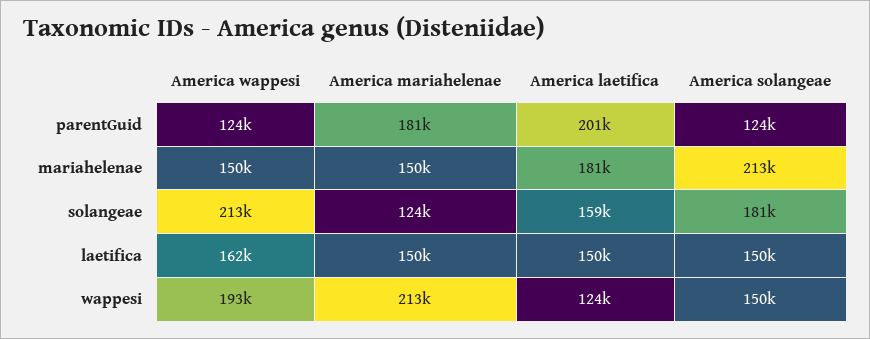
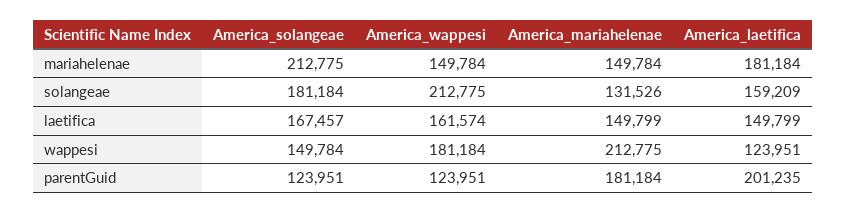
  {
    "America wappesi": {
      "parentGuid": 123951,
      "mariahelenae": 149784,
      "solangeae": 212775,
      "laetifica": 161574,
-     "wappesi": 193000
+     "wappesi": 181184
    },
    "America mariahelenae": {
      "parentGuid": 181184,
      "mariahelenae": 149784,
-     "solangeae": 124000,
+     "solangeae": 131526,
      "laetifica": 149799,
      "wappesi": 212775
    },
    "America laetifica": {
      "parentGuid": 201235,
      "mariahelenae": 181184,
      "solangeae": 159209,
      "laetifica": 149799,
      "wappesi": 123951
    },
    "America solangeae": {
      "parentGuid": 123951,
      "mariahelenae": 212775,
      "solangeae": 181184,
-     "laetifica": 150000,
+     "laetifica": 167457,
      "wappesi": 149784
    }
  }

